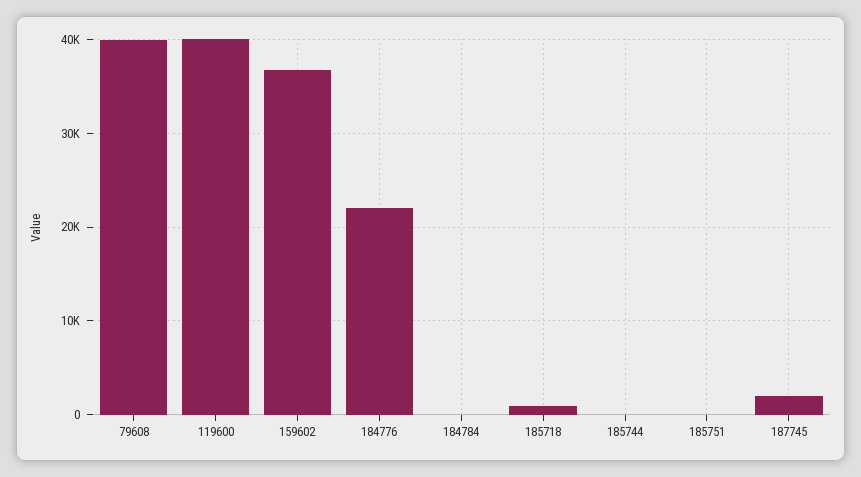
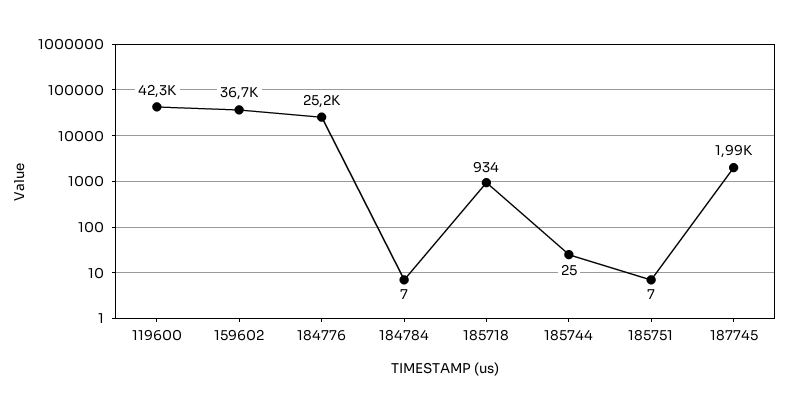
  {
-   "79608": 40000,
-   "119600": 40000,
+   "119600": 42300,
    "159602": 36700,
-   "184776": 22000,
+   "184776": 25200,
    "184784": 7,
    "185718": 934,
    "185744": 25,
    "185751": 7,
    "187745": 1990
  }

